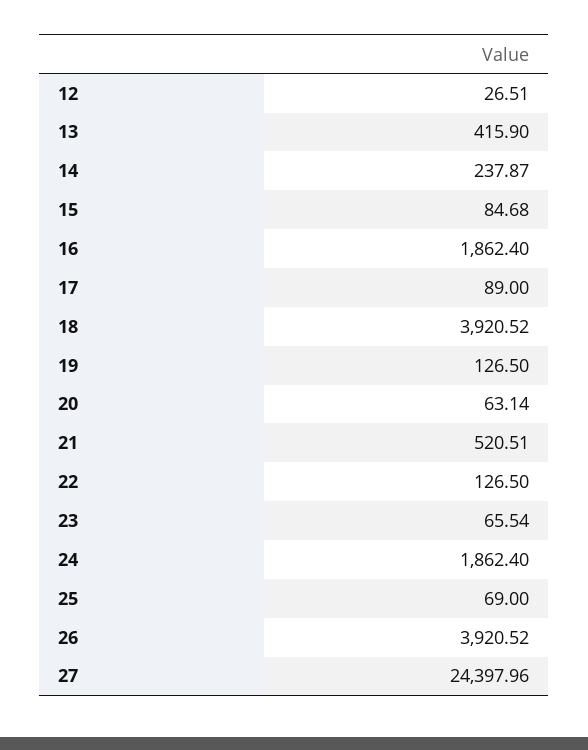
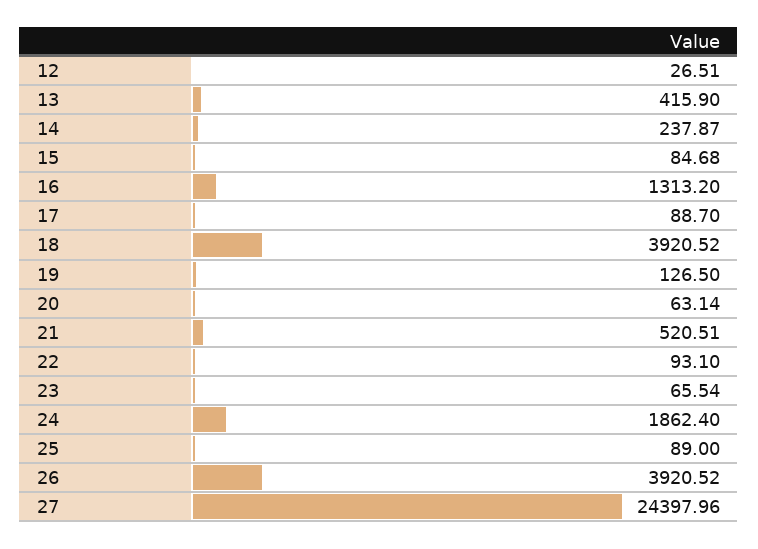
  {
    "12": 26.51,
    "13": 415.9,
    "14": 237.87,
    "15": 84.68,
-   "16": 1862.4,
+   "16": 1313.2,
-   "17": 89,
+   "17": 88.7,
    "18": 3920.52,
    "19": 126.5,
    "20": 63.14,
    "21": 520.51,
-   "22": 126.5,
+   "22": 93.1,
    "23": 65.54,
    "24": 1862.4,
-   "25": 69,
+   "25": 89,
    "26": 3920.52,
    "27": 24397.96
  }

